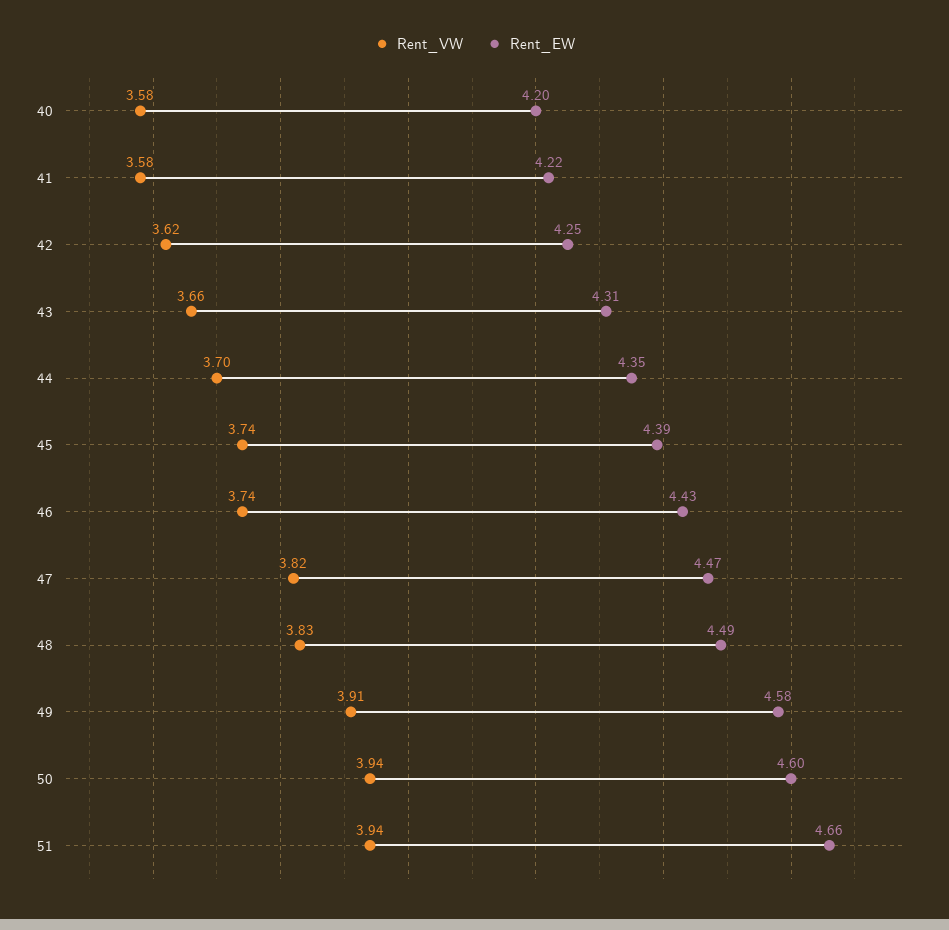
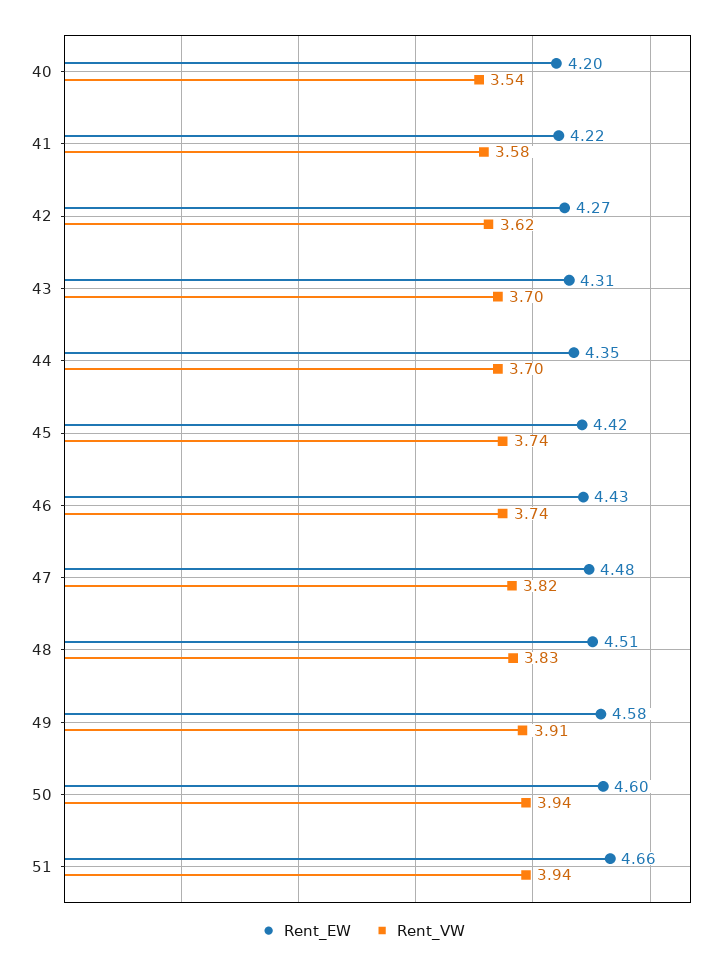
  {
    "Rent_VW": {
-     "40": 3.58,
+     "40": 3.54,
      "41": 3.58,
      "42": 3.62,
-     "43": 3.66,
+     "43": 3.7,
      "44": 3.7,
      "45": 3.74,
      "46": 3.74,
      "47": 3.82,
      "48": 3.83,
      "49": 3.91,
      "50": 3.94,
      "51": 3.94
    },
    "Rent_EW": {
      "40": 4.2,
      "41": 4.22,
-     "42": 4.25,
+     "42": 4.27,
      "43": 4.31,
      "44": 4.35,
-     "45": 4.39,
+     "45": 4.42,
      "46": 4.43,
-     "47": 4.47,
+     "47": 4.48,
-     "48": 4.49,
+     "48": 4.51,
      "49": 4.58,
      "50": 4.6,
      "51": 4.66
    }
  }

